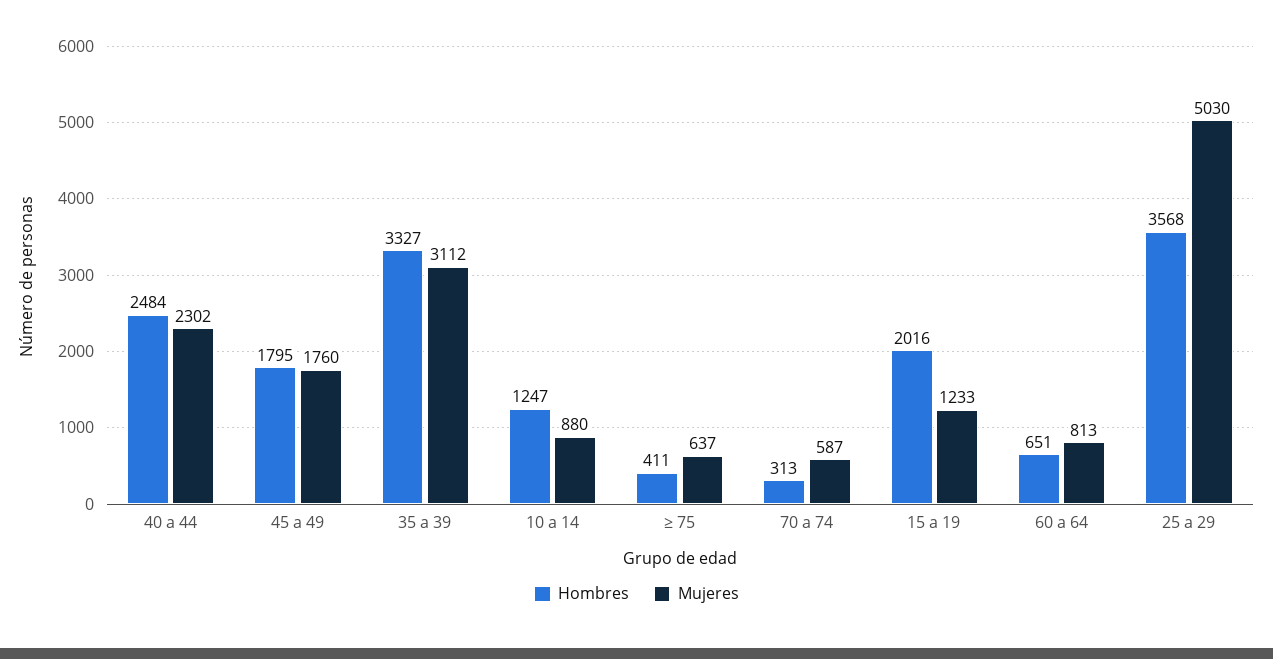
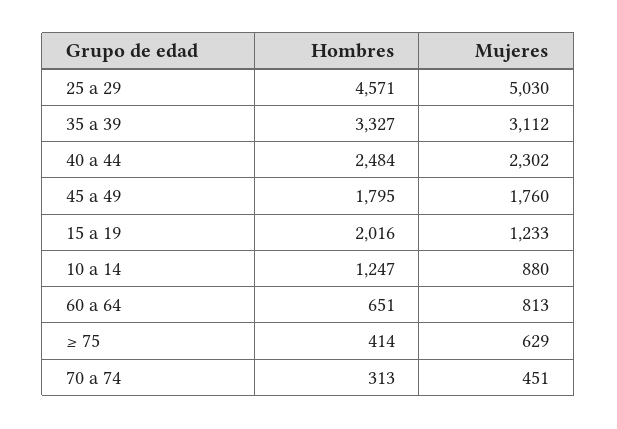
  {
    "Hombres": {
      "40 a 44": 2484,
      "45 a 49": 1795,
      "35 a 39": 3327,
      "10 a 14": 1247,
-     "≥ 75": 411,
+     "≥ 75": 414,
      "70 a 74": 313,
      "15 a 19": 2016,
      "60 a 64": 651,
-     "25 a 29": 3568
+     "25 a 29": 4571
    },
    "Mujeres": {
      "40 a 44": 2302,
      "45 a 49": 1760,
      "35 a 39": 3112,
      "10 a 14": 880,
-     "≥ 75": 637,
+     "≥ 75": 629,
-     "70 a 74": 587,
+     "70 a 74": 451,
      "15 a 19": 1233,
      "60 a 64": 813,
      "25 a 29": 5030
    }
  }

